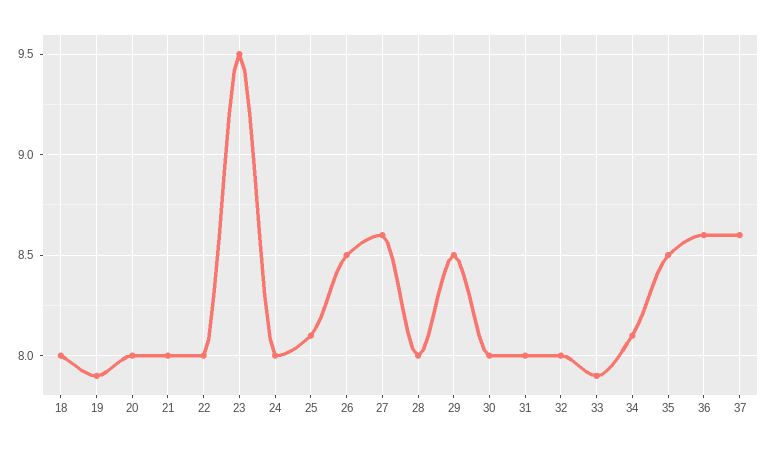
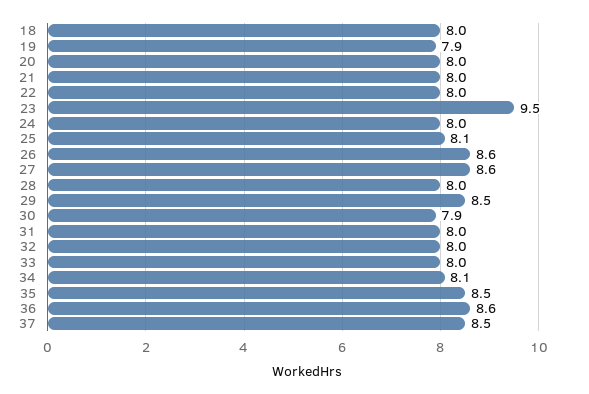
  {
    "18": 8,
    "19": 7.9,
    "20": 8,
    "21": 8,
    "22": 8,
    "23": 9.5,
    "24": 8,
    "25": 8.1,
-   "26": 8.5,
+   "26": 8.6,
    "27": 8.6,
    "28": 8,
    "29": 8.5,
-   "30": 8,
+   "30": 7.9,
    "31": 8,
    "32": 8,
-   "33": 7.9,
+   "33": 8,
    "34": 8.1,
    "35": 8.5,
    "36": 8.6,
-   "37": 8.6
+   "37": 8.5
  }

